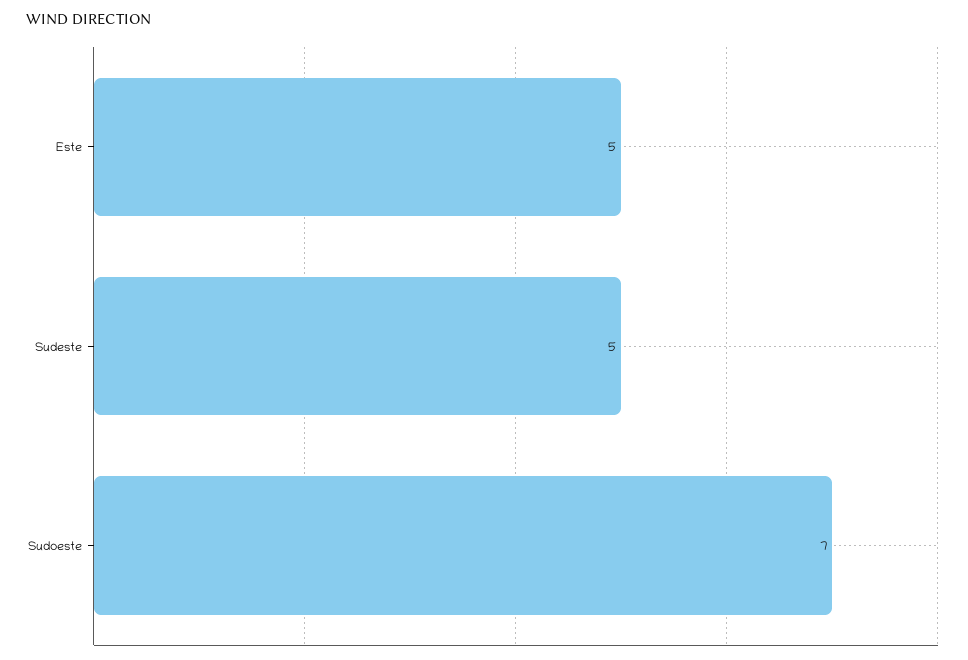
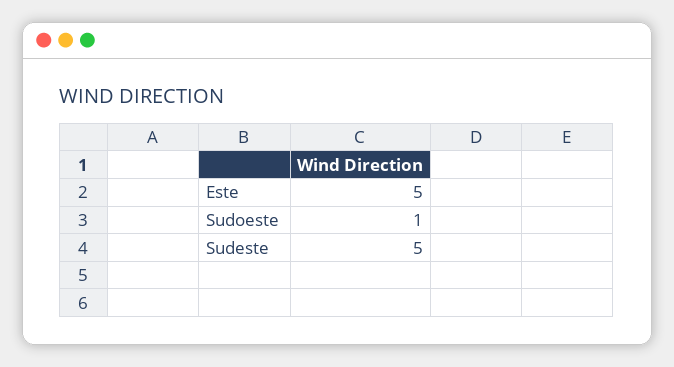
  {
    "Este": 5,
    "Sudeste": 5,
-   "Sudoeste": 7
+   "Sudoeste": 1
  }

